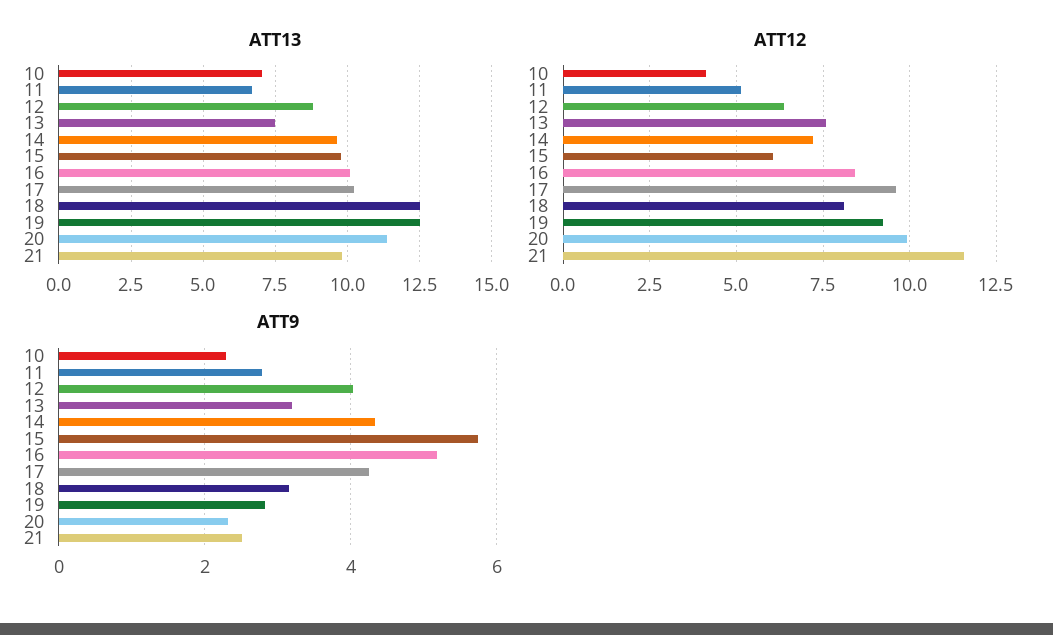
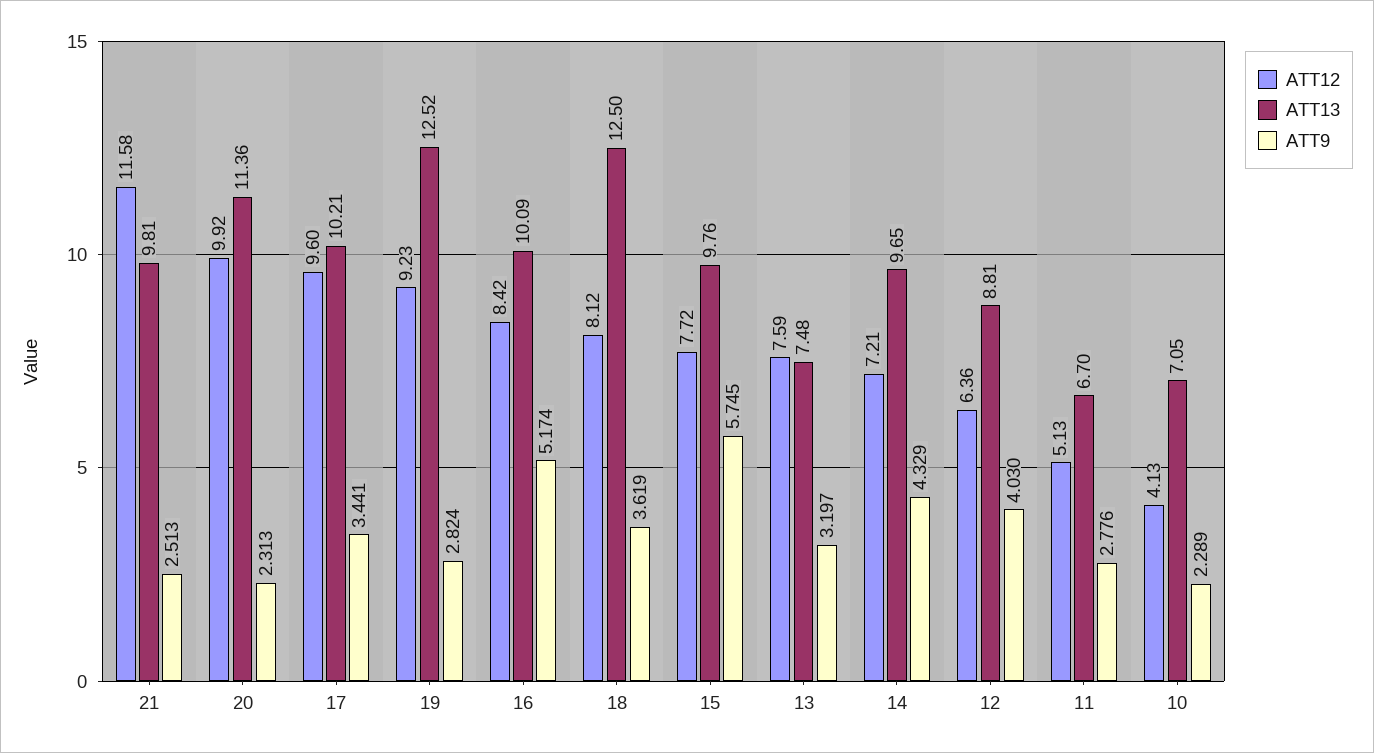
  {
    "ATT13": {
      "10": 7.05,
      "11": 6.7,
      "12": 8.81,
      "13": 7.48,
      "14": 9.65,
      "15": 9.76,
      "16": 10.09,
      "17": 10.21,
      "18": 12.5,
      "19": 12.52,
      "20": 11.36,
      "21": 9.81
    },
    "ATT12": {
      "10": 4.13,
      "11": 5.13,
      "12": 6.36,
      "13": 7.59,
      "14": 7.21,
-     "15": 6,
+     "15": 7.72,
      "16": 8.42,
      "17": 9.6,
      "18": 8.12,
      "19": 9.23,
      "20": 9.92,
      "21": 11.58
    },
    "ATT9": {
      "10": 2.289,
      "11": 2.776,
      "12": 4.03,
      "13": 3.197,
      "14": 4.329,
      "15": 5.745,
      "16": 5.174,
-     "17": 4.2,
+     "17": 3.441,
-     "18": 3.2,
+     "18": 3.619,
      "19": 2.824,
      "20": 2.313,
      "21": 2.513
    }
  }

